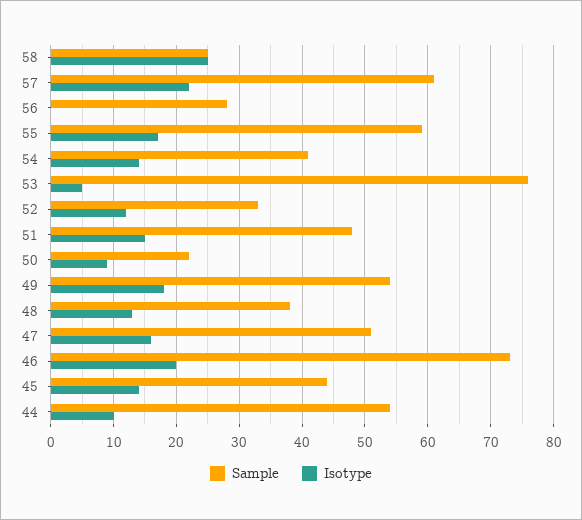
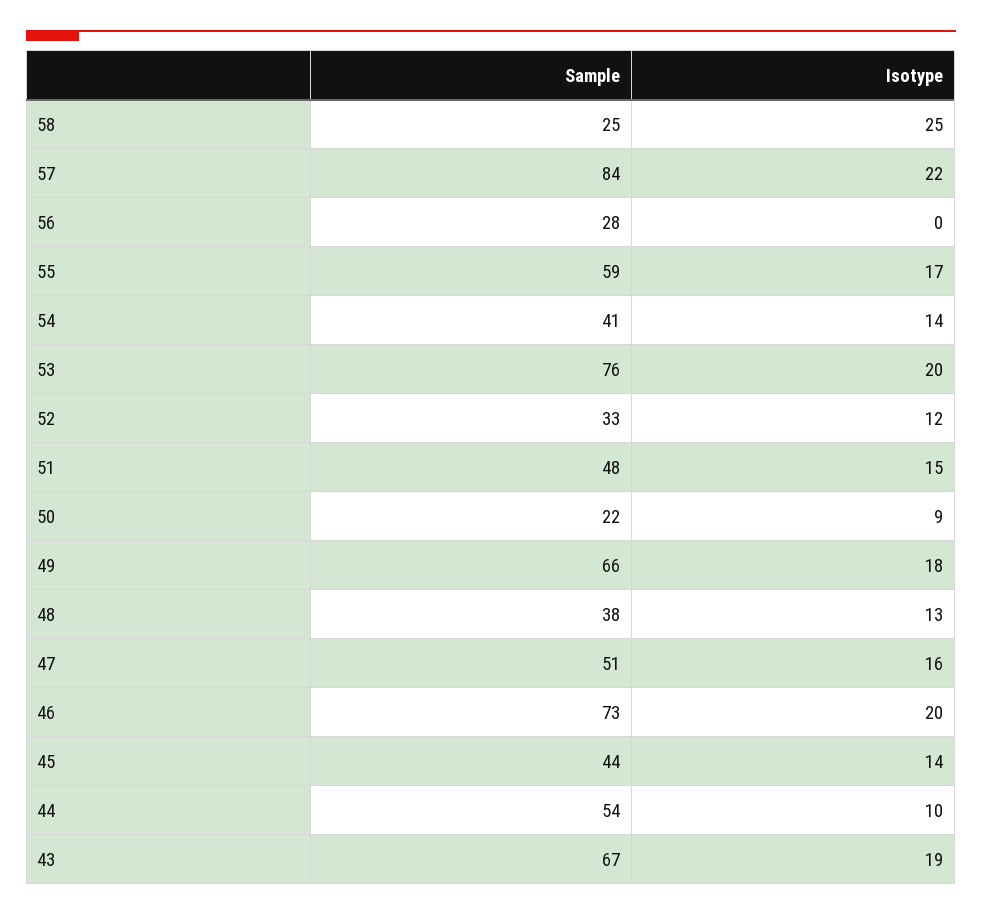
  {
    "Sample": {
      "58": 25,
-     "57": 61,
+     "57": 84,
      "56": 28,
      "55": 59,
      "54": 41,
      "53": 76,
      "52": 33,
      "51": 48,
      "50": 22,
-     "49": 54,
+     "49": 66,
      "48": 38,
      "47": 51,
      "46": 73,
      "45": 44,
-     "44": 54
+     "44": 54,
+     "43": 67
    },
    "Isotype": {
      "58": 25,
      "57": 22,
      "56": 0,
      "55": 17,
      "54": 14,
-     "53": 5,
+     "53": 20,
      "52": 12,
      "51": 15,
      "50": 9,
      "49": 18,
      "48": 13,
      "47": 16,
      "46": 20,
      "45": 14,
-     "44": 10
+     "44": 10,
+     "43": 19
    }
  }

